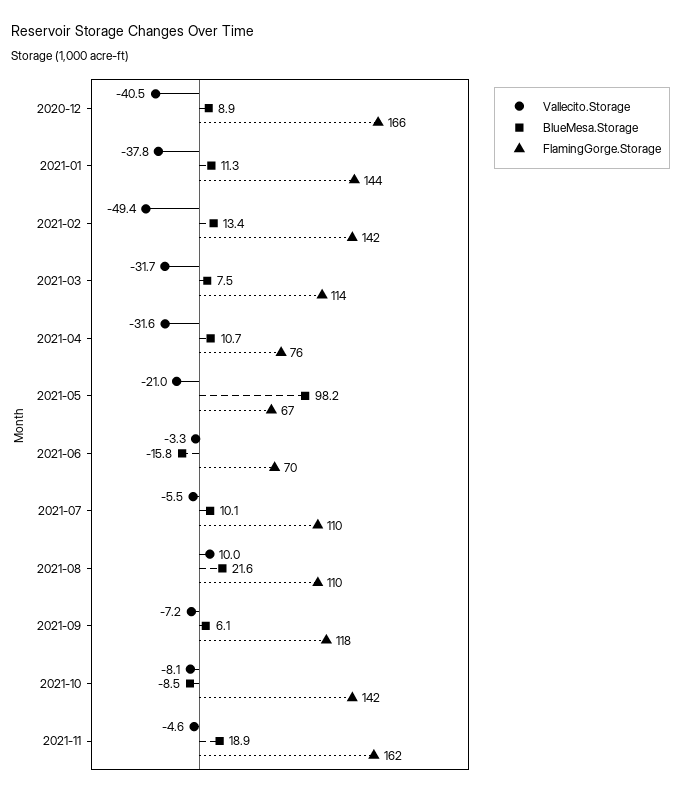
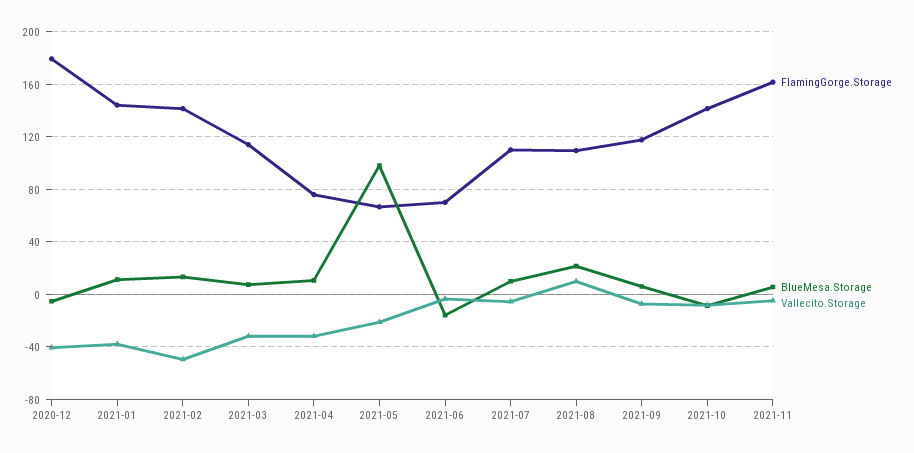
  {
    "Vallecito.Storage": {
      "2020-12": -40.5,
      "2021-01": -37.8,
      "2021-02": -49.4,
      "2021-03": -31.7,
      "2021-04": -31.6,
      "2021-05": -21,
      "2021-06": -3.3,
      "2021-07": -5.5,
      "2021-08": 10,
      "2021-09": -7.2,
      "2021-10": -8.1,
      "2021-11": -4.6
    },
    "BlueMesa.Storage": {
-     "2020-12": 8.9,
+     "2020-12": -5,
      "2021-01": 11.3,
      "2021-02": 13.4,
      "2021-03": 7.5,
      "2021-04": 10.7,
      "2021-05": 98.2,
      "2021-06": -15.8,
      "2021-07": 10.1,
      "2021-08": 21.6,
      "2021-09": 6.1,
      "2021-10": -8.5,
-     "2021-11": 18.9
+     "2021-11": 5
    },
    "FlamingGorge.Storage": {
-     "2020-12": 166,
+     "2020-12": 180,
      "2021-01": 144,
      "2021-02": 142,
      "2021-03": 114,
      "2021-04": 76,
      "2021-05": 67,
      "2021-06": 70,
      "2021-07": 110,
      "2021-08": 110,
      "2021-09": 118,
      "2021-10": 142,
      "2021-11": 162
    }
  }

